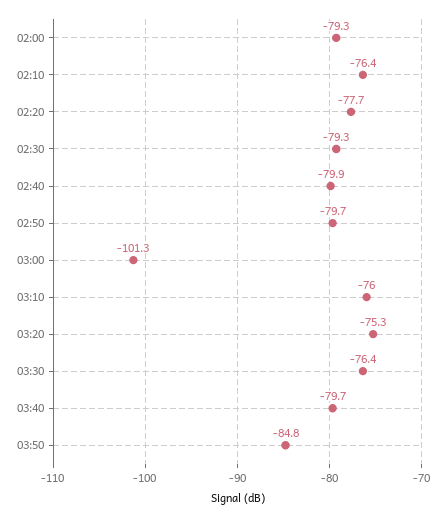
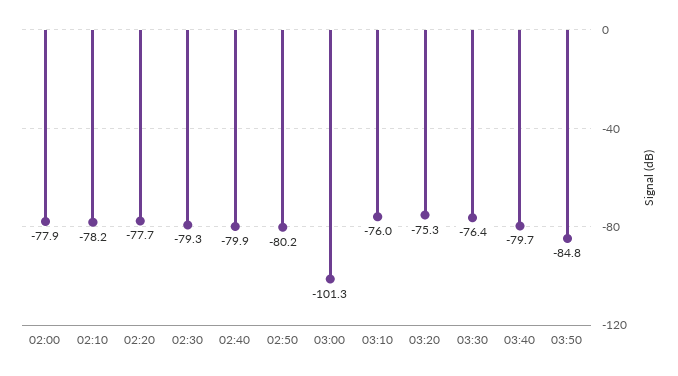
  {
-   "02:00": -79.3,
+   "02:00": -77.9,
-   "02:10": -76.4,
+   "02:10": -78.2,
    "02:20": -77.7,
    "02:30": -79.3,
    "02:40": -79.9,
-   "02:50": -79.7,
+   "02:50": -80.2,
    "03:00": -101.3,
    "03:10": -76,
    "03:20": -75.3,
    "03:30": -76.4,
    "03:40": -79.7,
    "03:50": -84.8
  }

